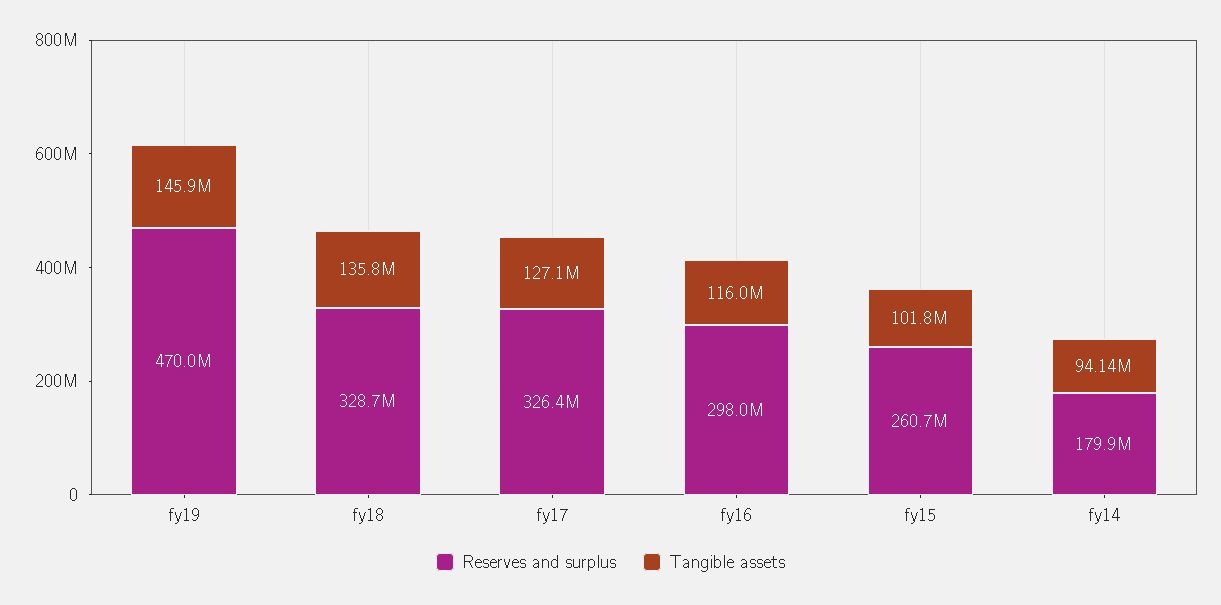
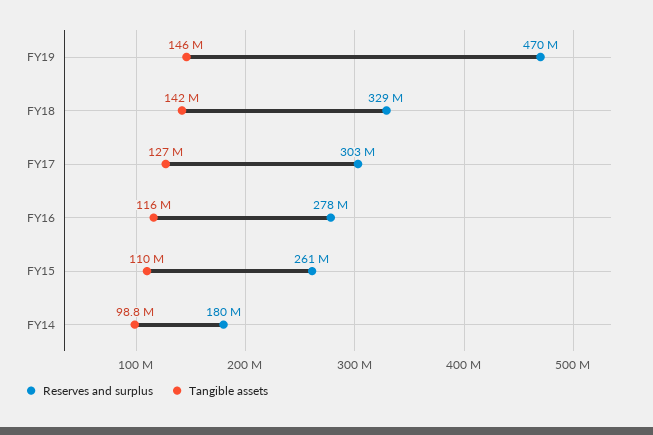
  {
    "Reserves and surplus": {
      "fy19": 470000000,
      "fy18": 328700000,
-     "fy17": 326400000,
+     "fy17": 303000000,
-     "fy16": 298000000,
+     "fy16": 278000000,
      "fy15": 260700000,
      "fy14": 179900000
    },
    "Tangible assets": {
      "fy19": 145900000,
-     "fy18": 135800000,
+     "fy18": 142000000,
      "fy17": 127100000,
      "fy16": 116000000,
-     "fy15": 101800000,
+     "fy15": 110000000,
-     "fy14": 94140000
+     "fy14": 98800000
    }
  }

